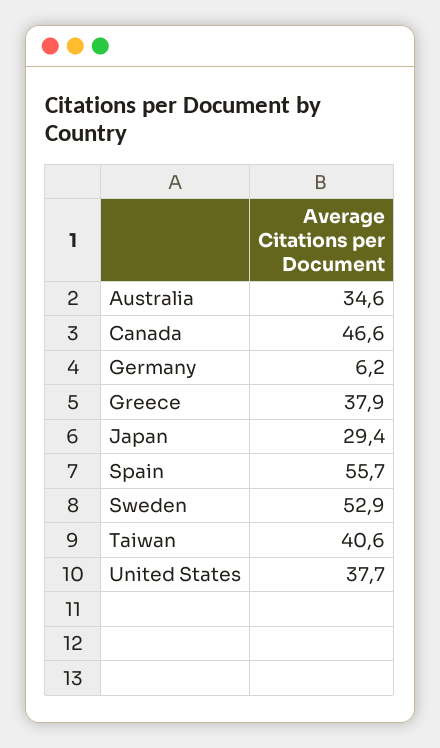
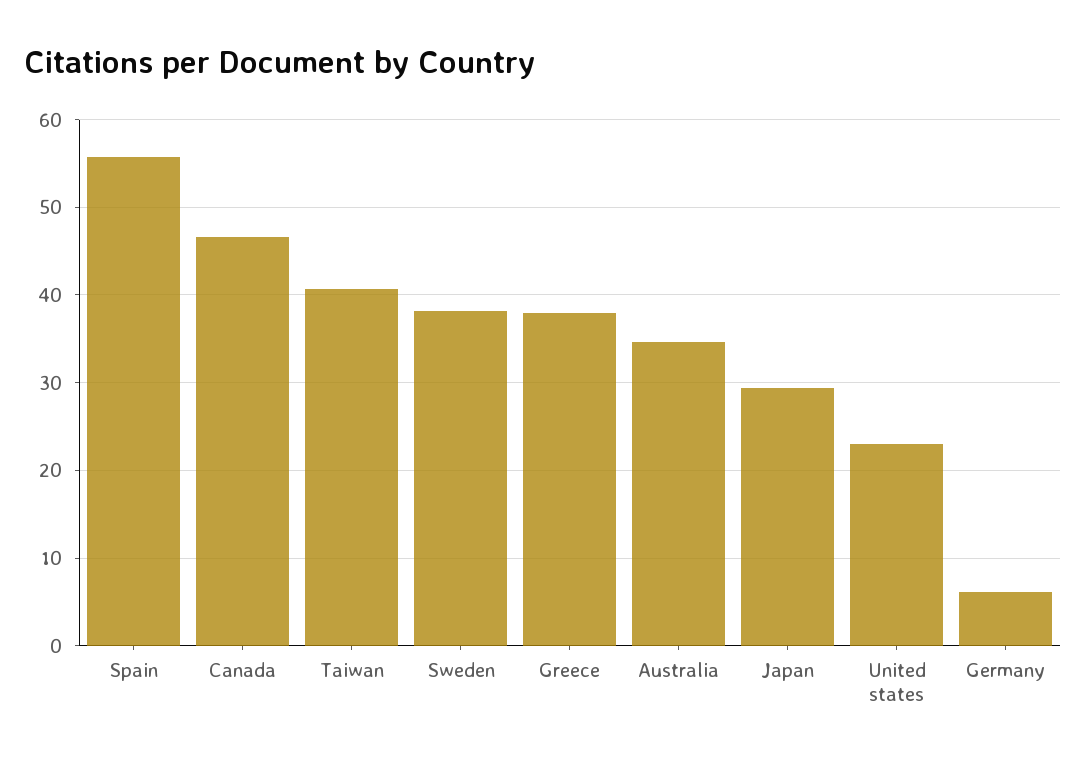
  {
    "Australia": 34.6,
    "Canada": 46.6,
    "Germany": 6.2,
    "Greece": 37.9,
    "Japan": 29.4,
    "Spain": 55.7,
-   "Sweden": 52.9,
+   "Sweden": 38,
    "Taiwan": 40.6,
-   "United States": 37.7
+   "United States": 23
  }

